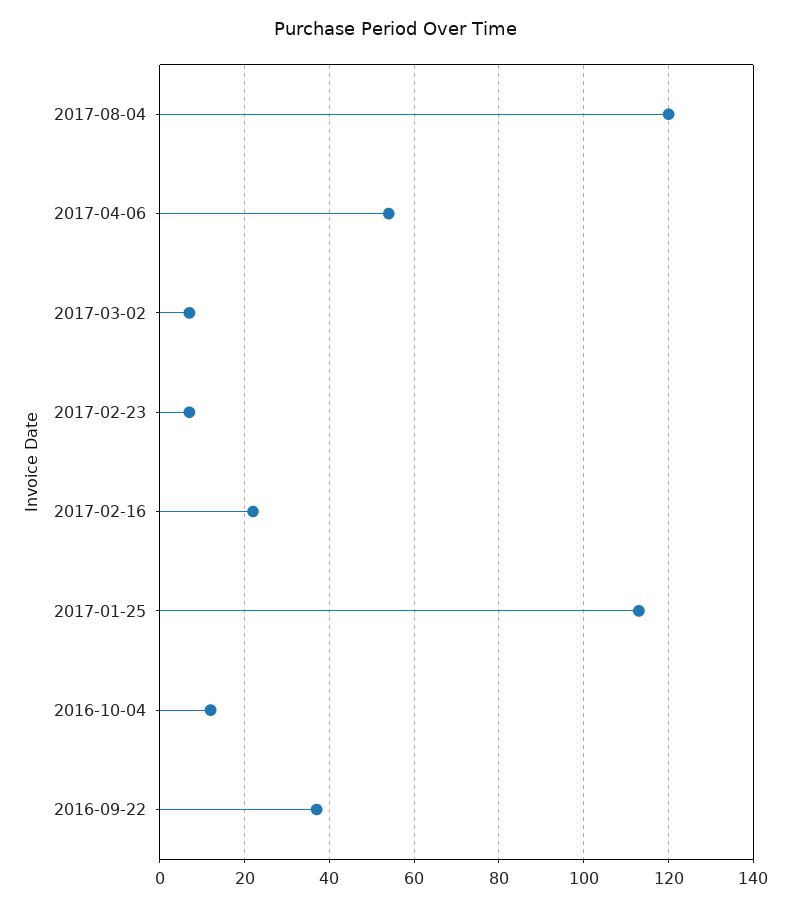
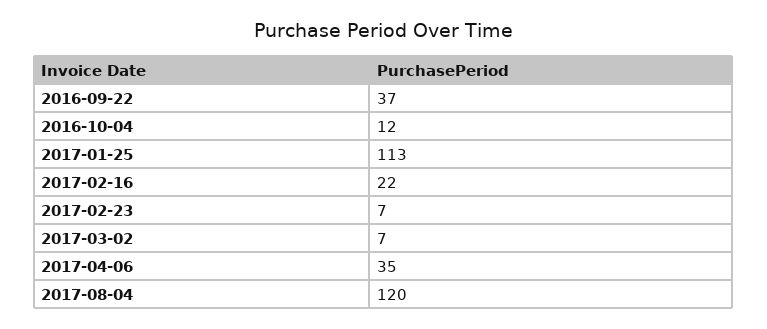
  {
    "2017-08-04": 120,
-   "2017-04-06": 55,
+   "2017-04-06": 35,
    "2017-03-02": 7,
    "2017-02-23": 7,
    "2017-02-16": 22,
    "2017-01-25": 113,
    "2016-10-04": 12,
    "2016-09-22": 37
  }

